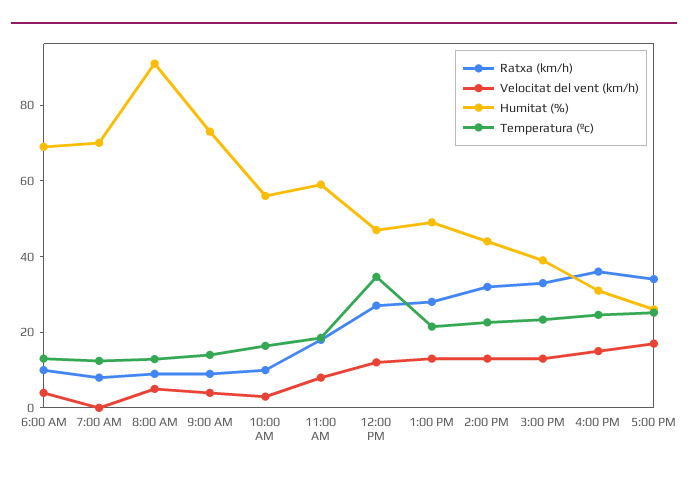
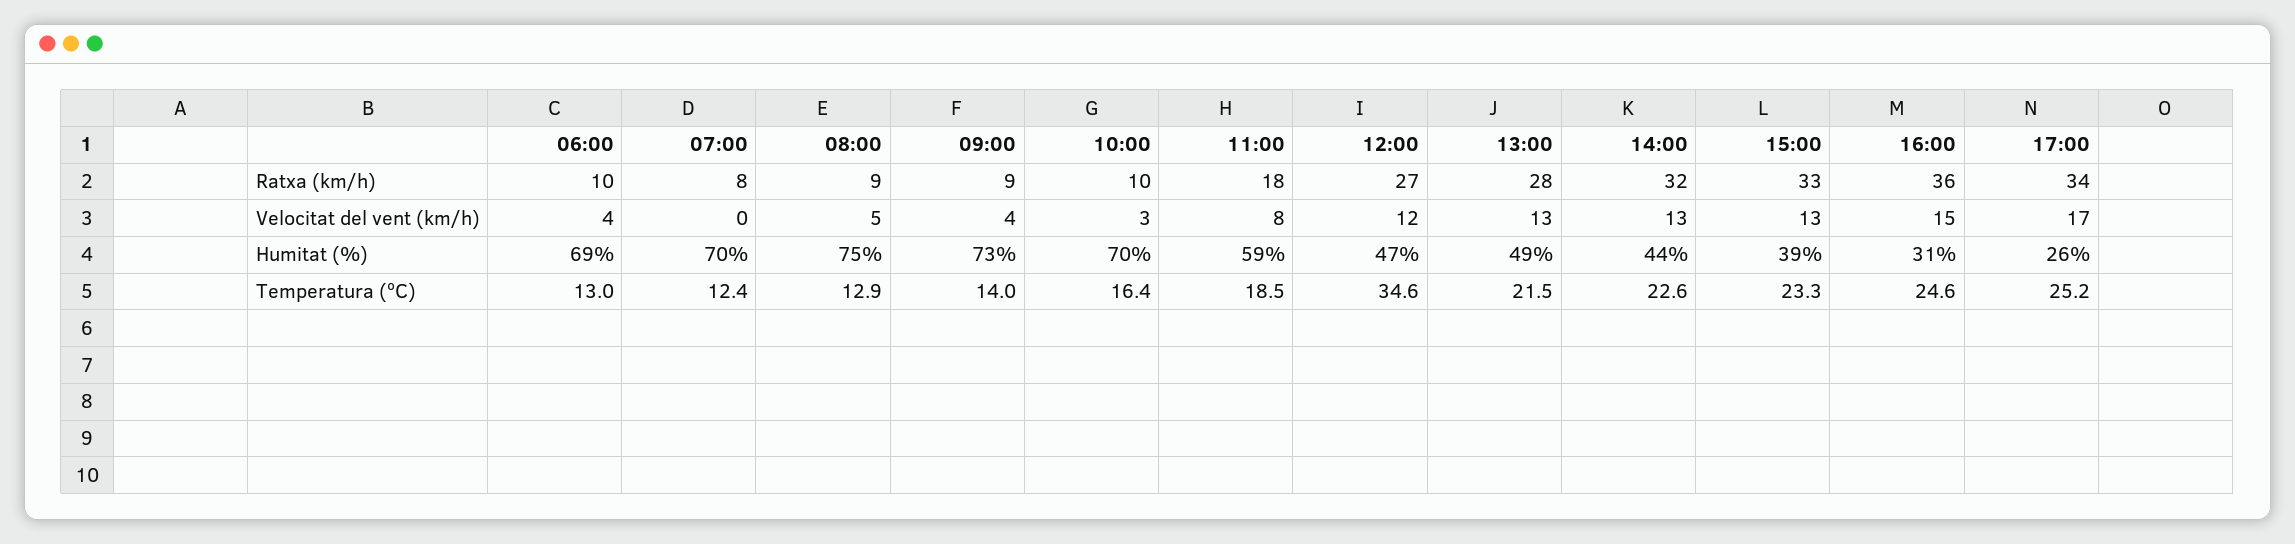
  {
    "Ratxa (km/h)": {
      "6:00 AM": 10,
      "7:00 AM": 8,
      "8:00 AM": 9,
      "9:00 AM": 9,
      "10:00 AM": 10,
      "11:00 AM": 18,
      "12:00 PM": 27,
      "1:00 PM": 28,
      "2:00 PM": 32,
      "3:00 PM": 33,
      "4:00 PM": 36,
      "5:00 PM": 34
    },
    "Velocitat del vent (km/h)": {
      "6:00 AM": 4,
      "7:00 AM": 0,
      "8:00 AM": 5,
      "9:00 AM": 4,
      "10:00 AM": 3,
      "11:00 AM": 8,
      "12:00 PM": 12,
      "1:00 PM": 13,
      "2:00 PM": 13,
      "3:00 PM": 13,
      "4:00 PM": 15,
      "5:00 PM": 17
    },
    "Humitat (%)": {
      "6:00 AM": 69,
      "7:00 AM": 70,
-     "8:00 AM": 90,
+     "8:00 AM": 75,
      "9:00 AM": 73,
-     "10:00 AM": 55,
+     "10:00 AM": 70,
      "11:00 AM": 59,
      "12:00 PM": 47,
      "1:00 PM": 49,
      "2:00 PM": 44,
      "3:00 PM": 39,
      "4:00 PM": 31,
      "5:00 PM": 26
    },
    "Temperatura (ºc)": {
      "6:00 AM": 13,
      "7:00 AM": 12.4,
      "8:00 AM": 12.9,
      "9:00 AM": 14,
      "10:00 AM": 16.4,
      "11:00 AM": 18.5,
      "12:00 PM": 34.6,
      "1:00 PM": 21.5,
      "2:00 PM": 22.6,
      "3:00 PM": 23.3,
      "4:00 PM": 24.6,
      "5:00 PM": 25.2
    }
  }

